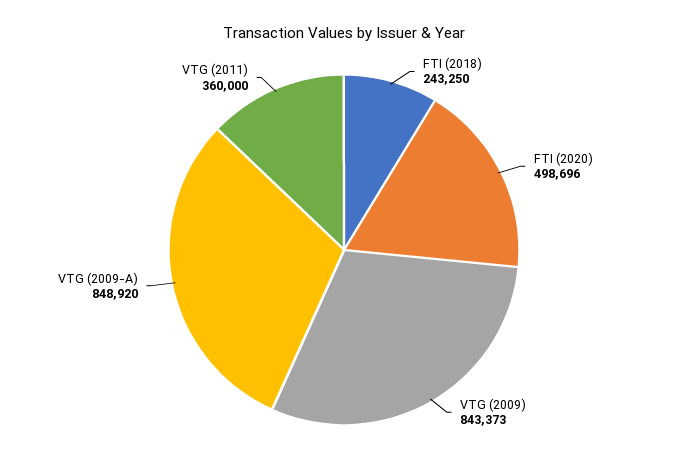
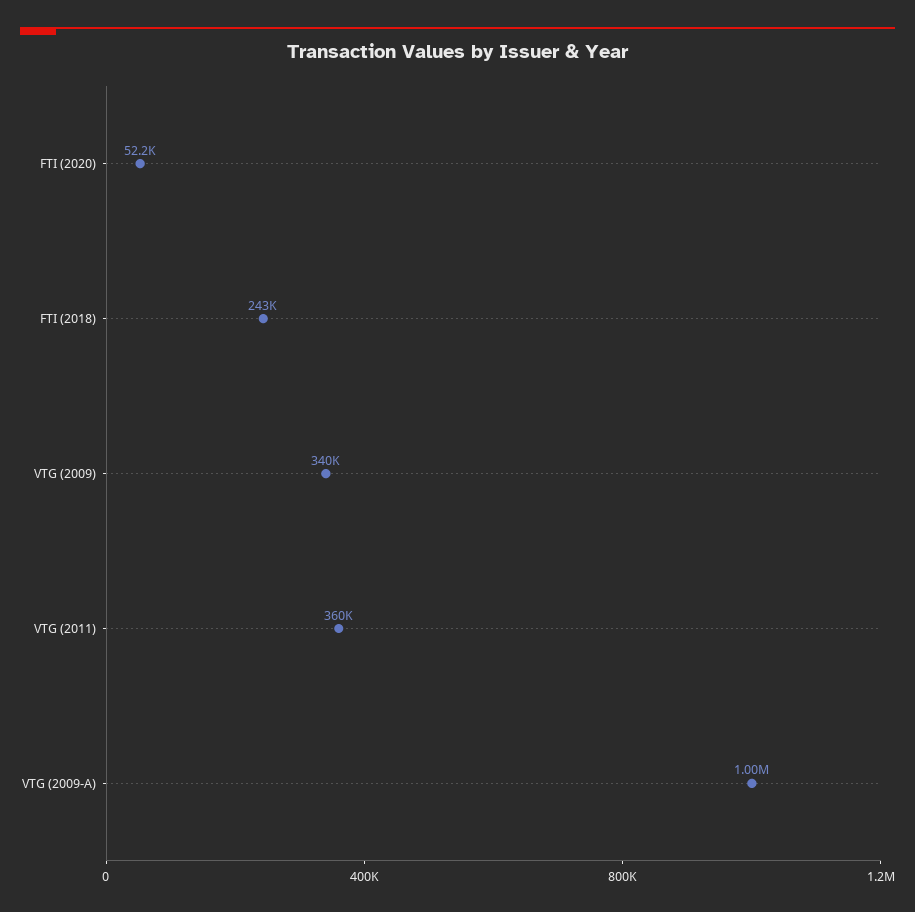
  {
    "FTI (2018)": 243250,
-   "FTI (2020)": 498696,
+   "FTI (2020)": 52200,
-   "VTG (2009)": 843373,
+   "VTG (2009)": 340000,
-   "VTG (2009-A)": 848920,
+   "VTG (2009-A)": 1000000,
    "VTG (2011)": 360000
  }

